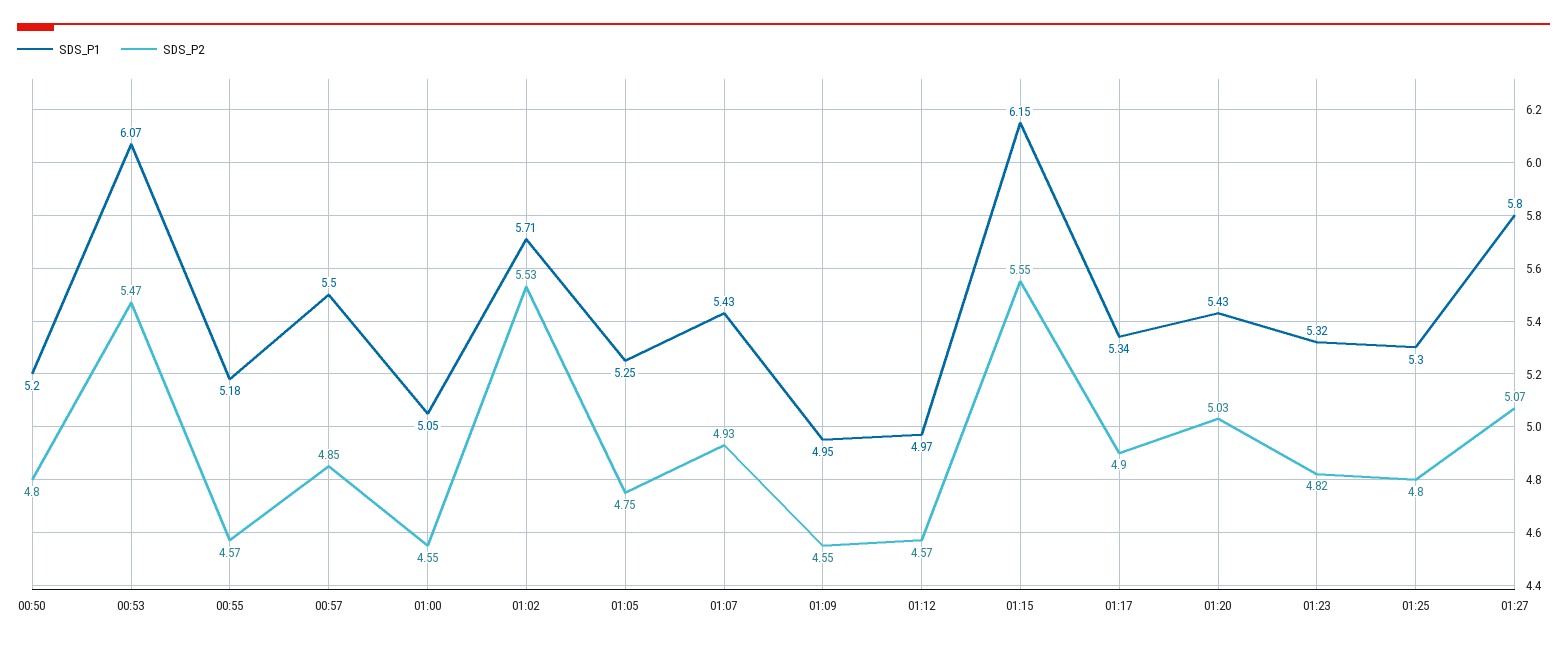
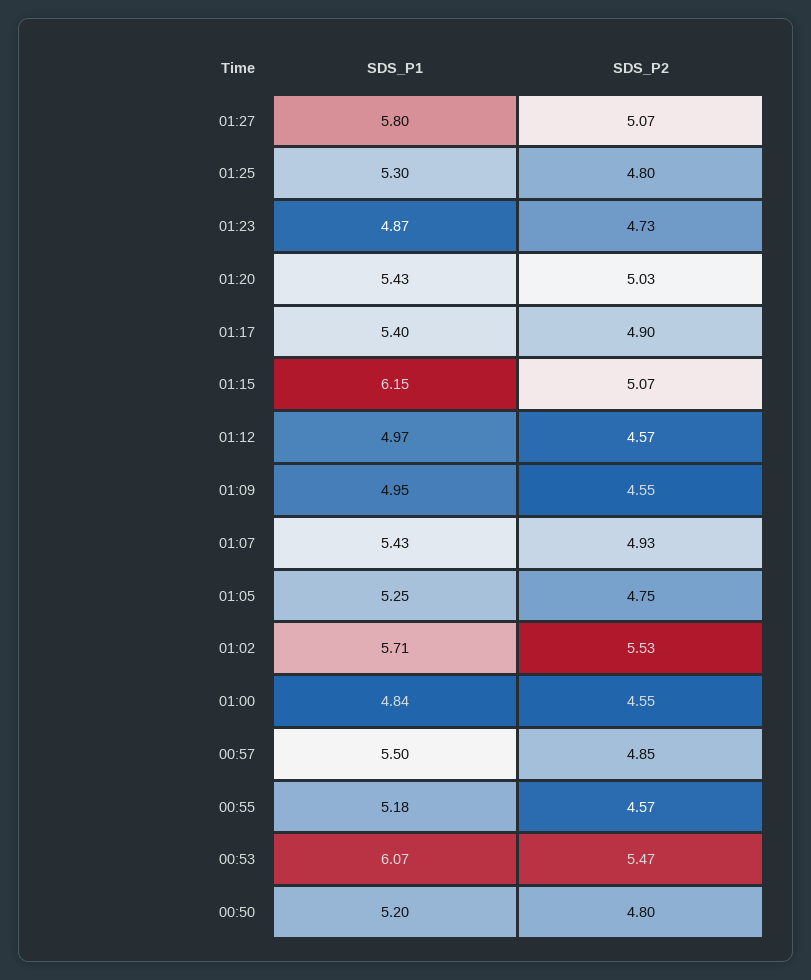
  {
    "SDS_P1": {
      "00:50": 5.2,
      "00:53": 6.07,
      "00:55": 5.18,
      "00:57": 5.5,
-     "01:00": 5.05,
+     "01:00": 4.84,
      "01:02": 5.71,
      "01:05": 5.25,
      "01:07": 5.43,
      "01:09": 4.95,
      "01:12": 4.97,
      "01:15": 6.15,
-     "01:17": 5.34,
+     "01:17": 5.4,
      "01:20": 5.43,
-     "01:23": 5.32,
+     "01:23": 4.87,
      "01:25": 5.3,
      "01:27": 5.8
    },
    "SDS_P2": {
      "00:50": 4.8,
      "00:53": 5.47,
      "00:55": 4.57,
      "00:57": 4.85,
      "01:00": 4.55,
      "01:02": 5.53,
      "01:05": 4.75,
      "01:07": 4.93,
      "01:09": 4.55,
      "01:12": 4.57,
-     "01:15": 5.55,
+     "01:15": 5.07,
      "01:17": 4.9,
      "01:20": 5.03,
-     "01:23": 4.82,
+     "01:23": 4.73,
      "01:25": 4.8,
      "01:27": 5.07
    }
  }

